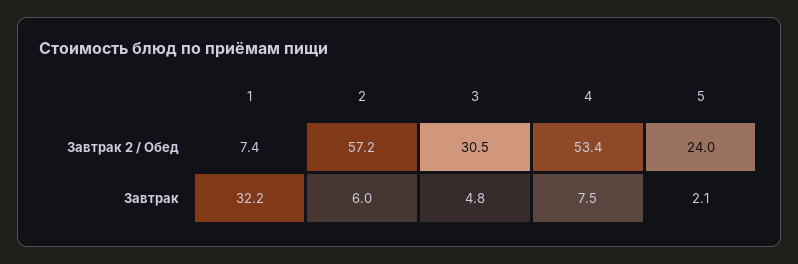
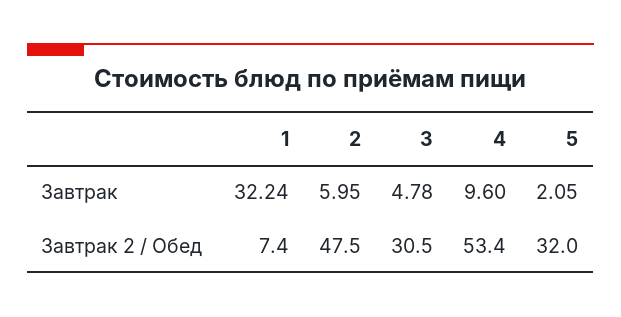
  {
    "1": {
      "Завтрак 2 / Обед": 7.4,
      "Завтрак": 32.24
    },
    "2": {
-     "Завтрак 2 / Обед": 57.2,
+     "Завтрак 2 / Обед": 47.5,
      "Завтрак": 5.95
    },
    "3": {
      "Завтрак 2 / Обед": 30.5,
      "Завтрак": 4.78
    },
    "4": {
      "Завтрак 2 / Обед": 53.4,
-     "Завтрак": 7.5
+     "Завтрак": 9.6
    },
    "5": {
-     "Завтрак 2 / Обед": 24,
+     "Завтрак 2 / Обед": 32,
      "Завтрак": 2.05
    }
  }

